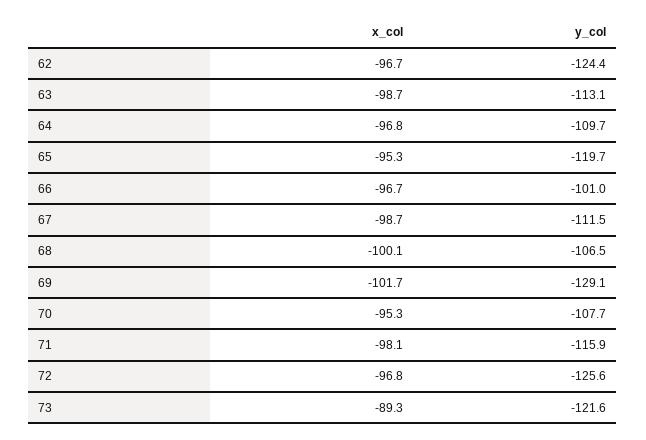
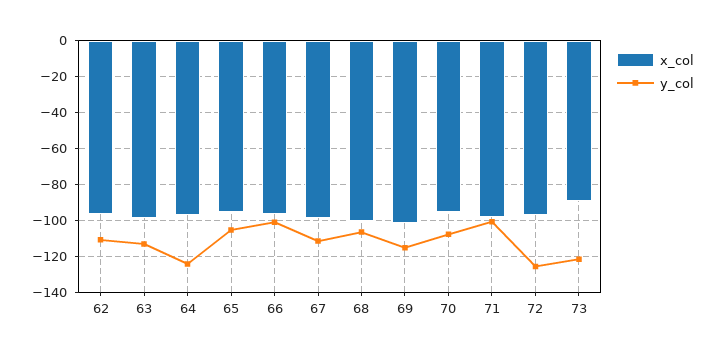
  {
    "x_col": {
      "62": -96.7,
      "63": -98.7,
      "64": -96.8,
      "65": -95.3,
      "66": -96.7,
      "67": -98.7,
      "68": -100.1,
      "69": -101.7,
      "70": -95.3,
      "71": -98.1,
      "72": -96.8,
      "73": -89.3
    },
    "y_col": {
-     "62": -124.4,
+     "62": -110,
      "63": -113.1,
-     "64": -109.7,
+     "64": -125,
-     "65": -119.7,
+     "65": -105,
      "66": -101,
      "67": -111.5,
      "68": -106.5,
-     "69": -129.1,
+     "69": -115,
      "70": -107.7,
-     "71": -115.9,
+     "71": -100,
      "72": -125.6,
      "73": -121.6
    }
  }

